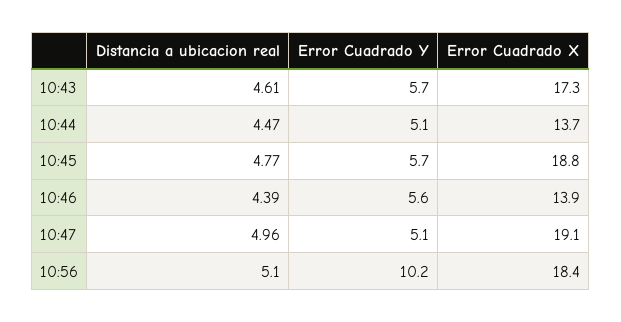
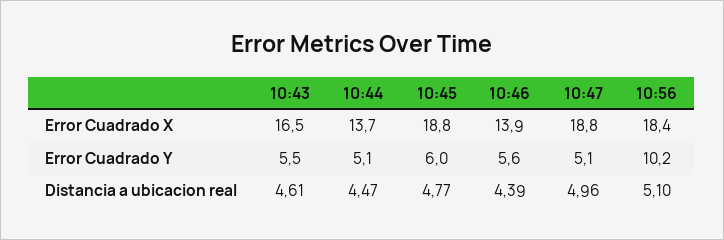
  {
    "Distancia a ubicacion real": {
      "10:43": 4.61,
      "10:44": 4.47,
      "10:45": 4.77,
      "10:46": 4.39,
      "10:47": 4.96,
      "10:56": 5.1
    },
    "Error Cuadrado Y": {
-     "10:43": 5.7,
+     "10:43": 5.5,
      "10:44": 5.1,
-     "10:45": 5.7,
+     "10:45": 6,
      "10:46": 5.6,
      "10:47": 5.1,
      "10:56": 10.2
    },
    "Error Cuadrado X": {
-     "10:43": 17.3,
+     "10:43": 16.5,
      "10:44": 13.7,
      "10:45": 18.8,
      "10:46": 13.9,
-     "10:47": 19.1,
+     "10:47": 18.8,
      "10:56": 18.4
    }
  }

